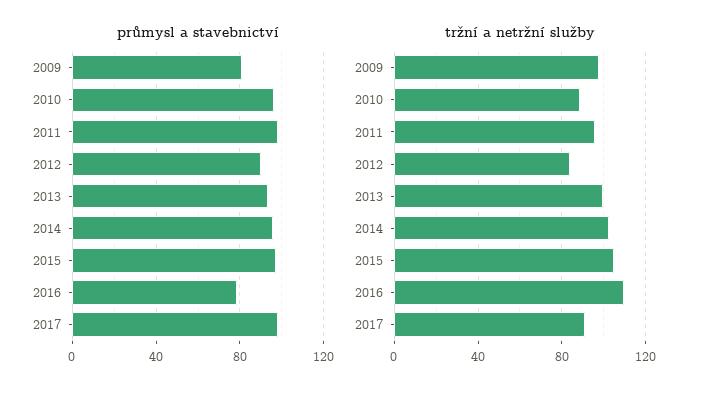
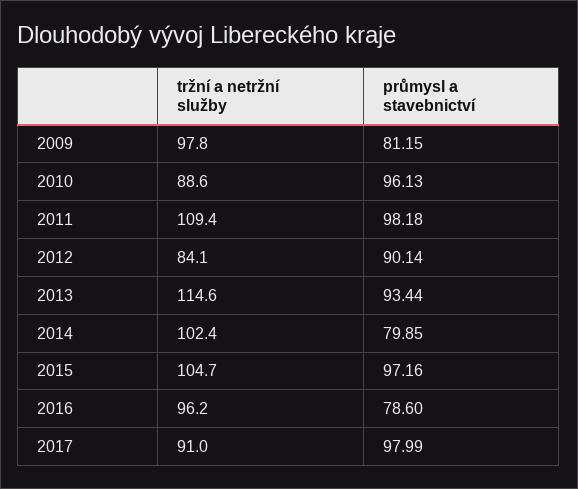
  {
    "průmysl a stavebnictví": {
      "2009": 81.15,
      "2010": 96.13,
      "2011": 98.18,
      "2012": 90.14,
      "2013": 93.44,
-     "2014": 95,
+     "2014": 79.85,
      "2015": 97.16,
      "2016": 78.6,
      "2017": 97.99
    },
    "tržní a netržní služby": {
      "2009": 97.8,
      "2010": 88.6,
-     "2011": 95,
+     "2011": 109.4,
      "2012": 84.1,
-     "2013": 100,
+     "2013": 114.6,
      "2014": 102.4,
      "2015": 104.7,
-     "2016": 110,
+     "2016": 96.2,
      "2017": 91
    }
  }

